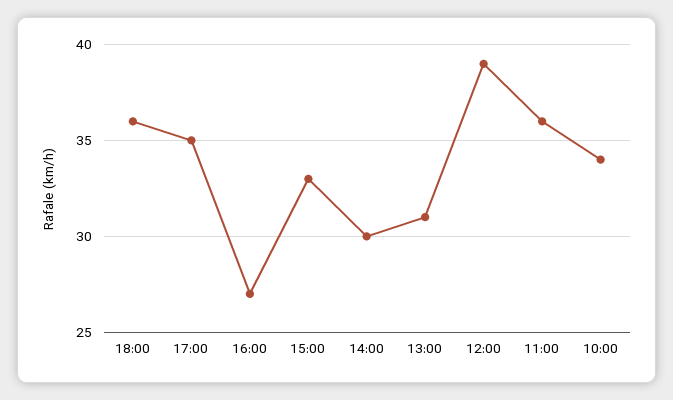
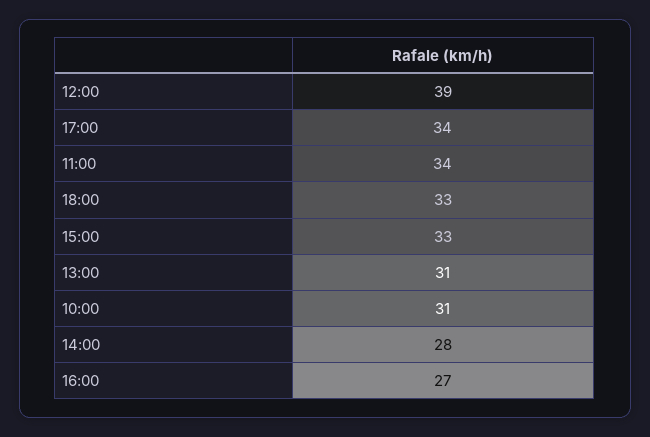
  {
-   "18:00": 36,
+   "18:00": 33,
-   "17:00": 35,
+   "17:00": 34,
    "16:00": 27,
    "15:00": 33,
-   "14:00": 30,
+   "14:00": 28,
    "13:00": 31,
    "12:00": 39,
-   "11:00": 36,
+   "11:00": 34,
-   "10:00": 34
+   "10:00": 31
  }

